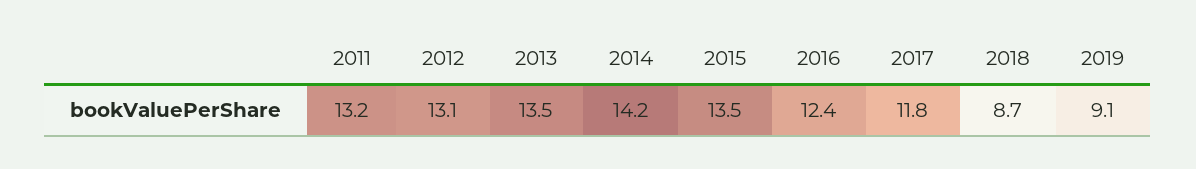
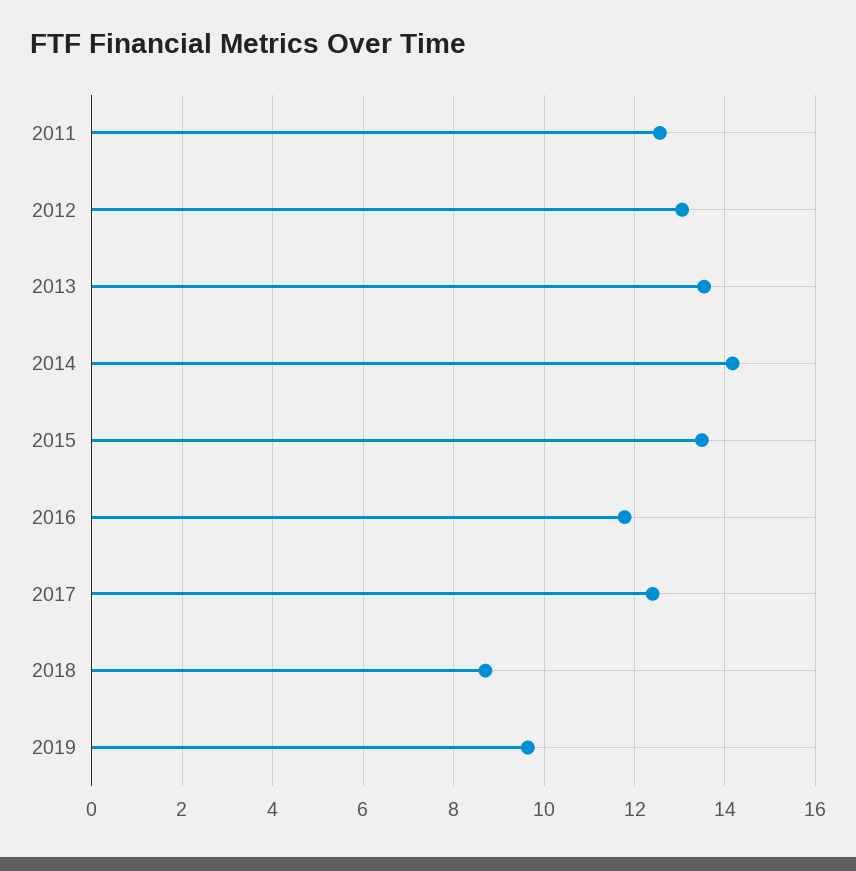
  {
-   "2011": 13.2,
+   "2011": 12.6,
    "2012": 13.1,
    "2013": 13.5,
    "2014": 14.2,
    "2015": 13.5,
-   "2016": 12.4,
+   "2016": 11.8,
-   "2017": 11.8,
+   "2017": 12.4,
    "2018": 8.7,
-   "2019": 9.1
+   "2019": 9.6
  }

